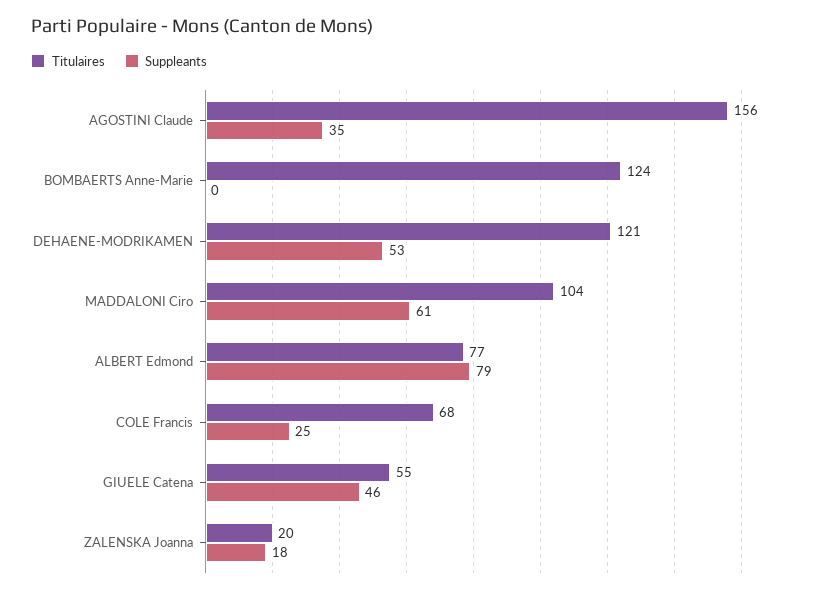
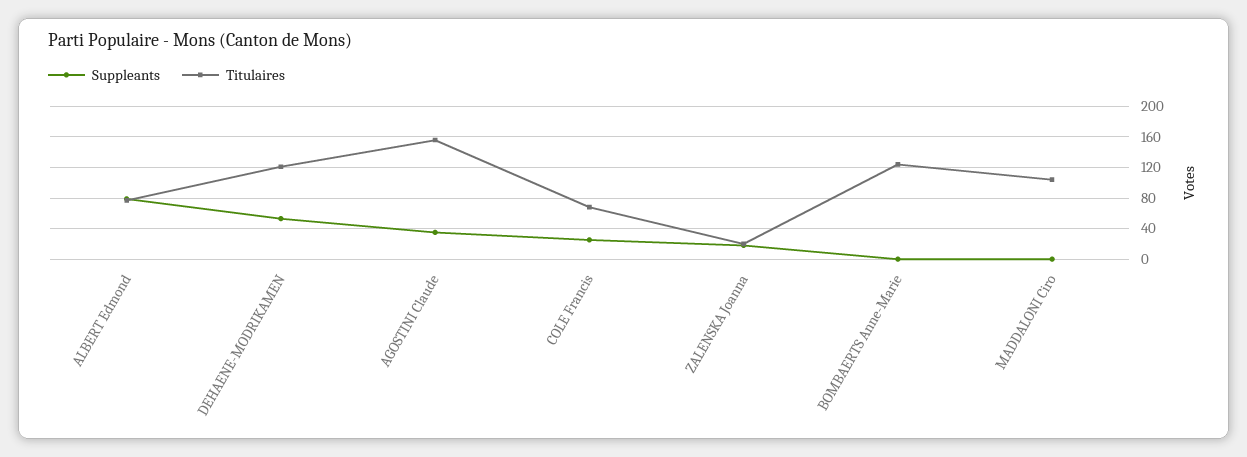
  {
    "Titulaires": {
      "AGOSTINI Claude": 156,
      "BOMBAERTS Anne-Marie": 124,
      "DEHAENE-MODRIKAMEN": 121,
      "MADDALONI Ciro": 104,
      "ALBERT Edmond": 77,
      "COLE Francis": 68,
-     "GIUELE Catena": 55,
      "ZALENSKA Joanna": 20
    },
    "Suppleants": {
      "AGOSTINI Claude": 35,
      "BOMBAERTS Anne-Marie": 0,
      "DEHAENE-MODRIKAMEN": 53,
-     "MADDALONI Ciro": 61,
+     "MADDALONI Ciro": 0,
      "ALBERT Edmond": 79,
      "COLE Francis": 25,
-     "GIUELE Catena": 46,
      "ZALENSKA Joanna": 18
    }
  }

